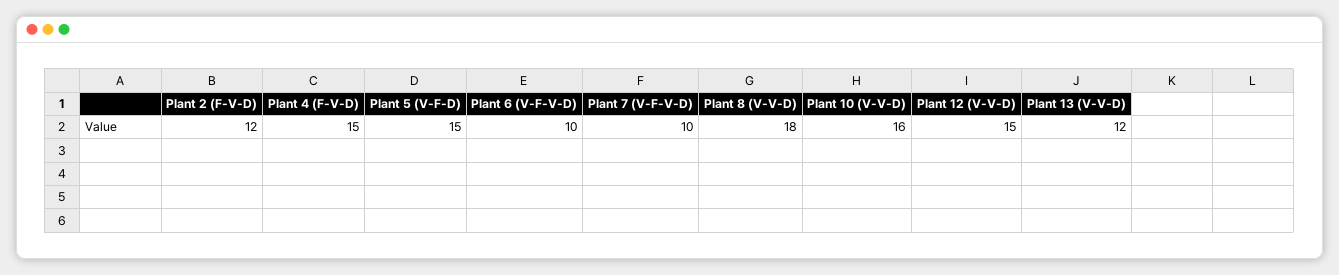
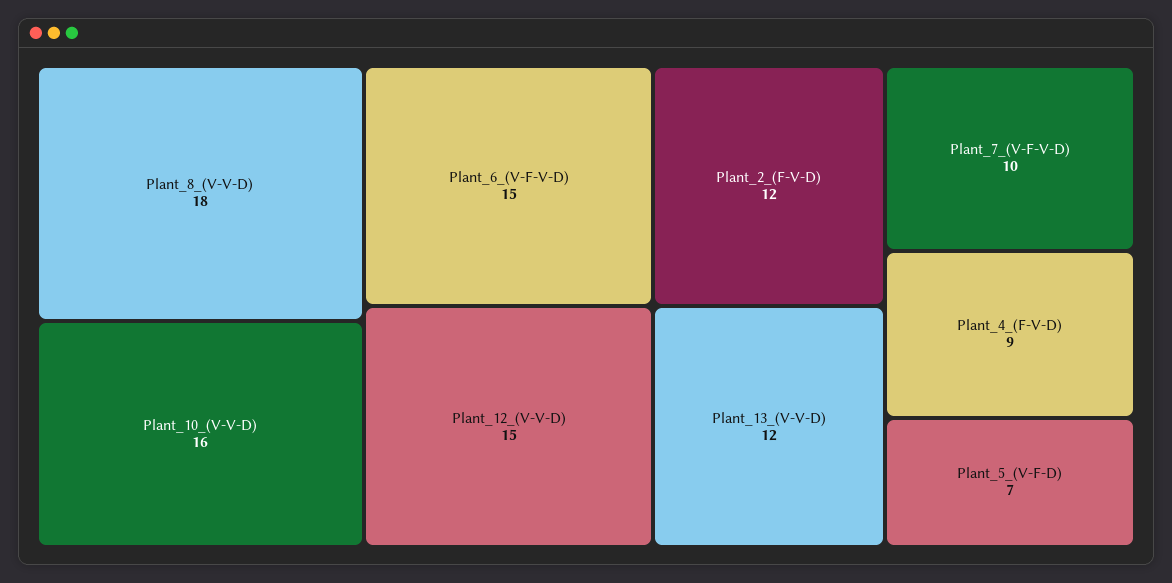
  {
    "Plant 2 (F-V-D)": 12,
-   "Plant 4 (F-V-D)": 15,
+   "Plant 4 (F-V-D)": 9,
-   "Plant 5 (V-F-D)": 15,
+   "Plant 5 (V-F-D)": 7,
-   "Plant 6 (V-F-V-D)": 10,
+   "Plant 6 (V-F-V-D)": 15,
    "Plant 7 (V-F-V-D)": 10,
    "Plant 8 (V-V-D)": 18,
    "Plant 10 (V-V-D)": 16,
    "Plant 12 (V-V-D)": 15,
    "Plant 13 (V-V-D)": 12
  }

